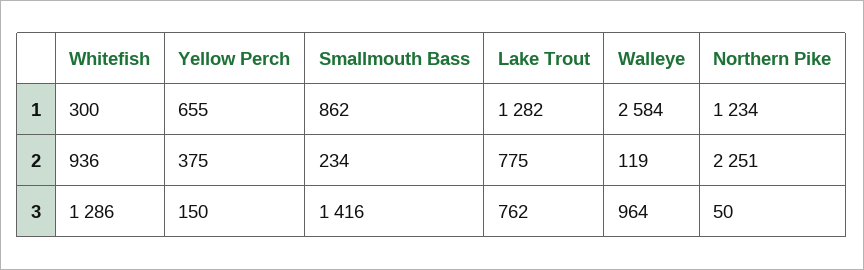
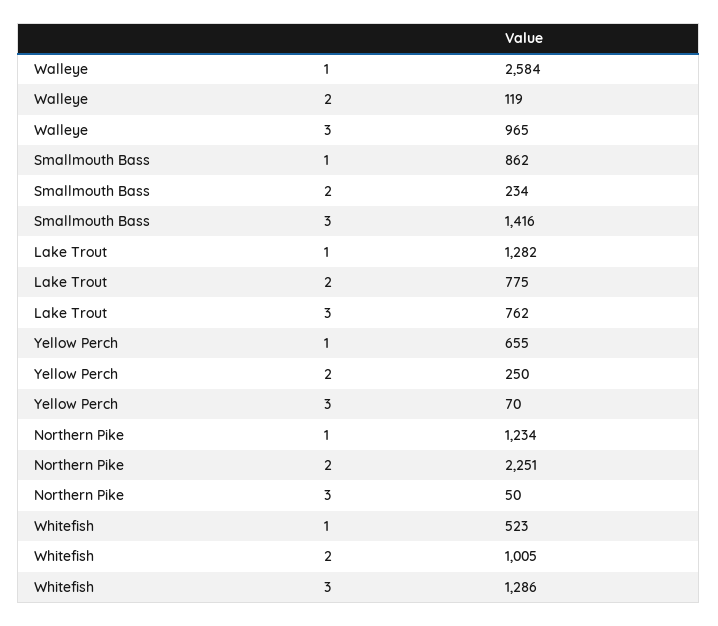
  {
    "Whitefish": {
-     "1": 300,
+     "1": 523,
-     "2": 936,
+     "2": 1005,
      "3": 1286
    },
    "Yellow Perch": {
      "1": 655,
-     "2": 375,
+     "2": 250,
-     "3": 150
+     "3": 70
    },
    "Smallmouth Bass": {
      "1": 862,
      "2": 234,
      "3": 1416
    },
    "Lake Trout": {
      "1": 1282,
      "2": 775,
      "3": 762
    },
    "Walleye": {
      "1": 2584,
      "2": 119,
-     "3": 964
+     "3": 965
    },
    "Northern Pike": {
      "1": 1234,
      "2": 2251,
      "3": 50
    }
  }

